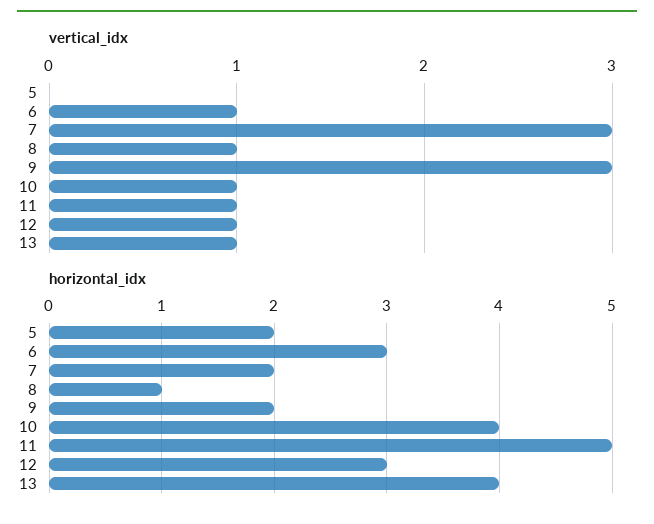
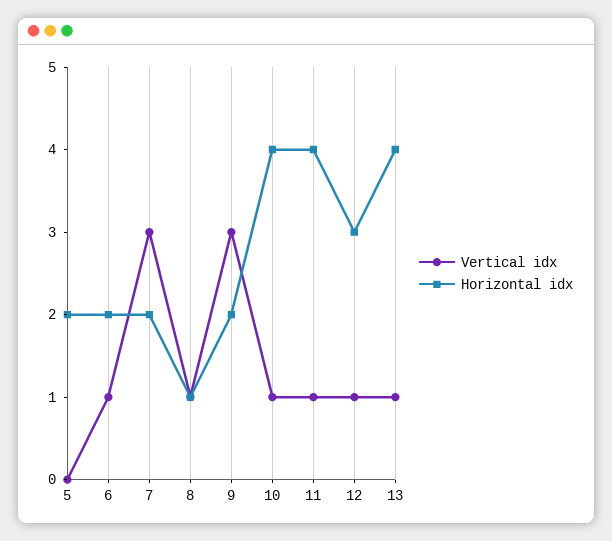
  {
    "vertical_idx": {
      "5": 0,
      "6": 1,
      "7": 3,
      "8": 1,
      "9": 3,
      "10": 1,
      "11": 1,
      "12": 1,
      "13": 1
    },
    "horizontal_idx": {
      "5": 2,
-     "6": 3,
+     "6": 2,
      "7": 2,
      "8": 1,
      "9": 2,
      "10": 4,
-     "11": 5,
+     "11": 4,
      "12": 3,
      "13": 4
    }
  }

